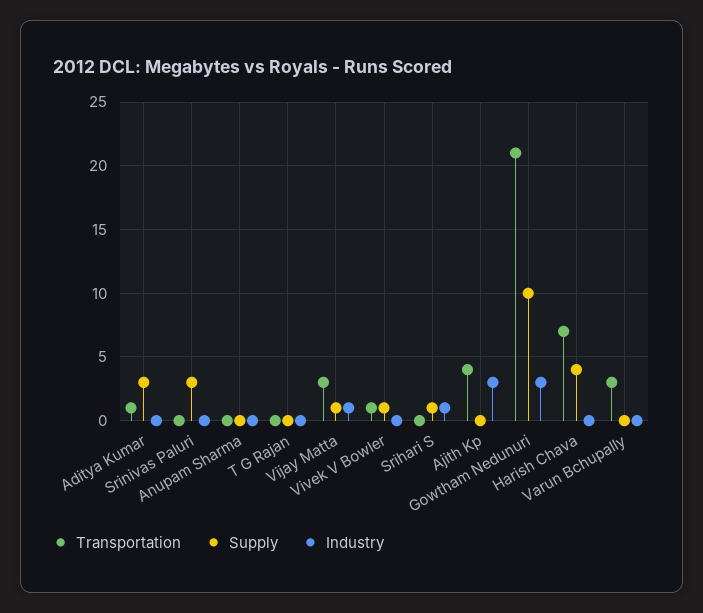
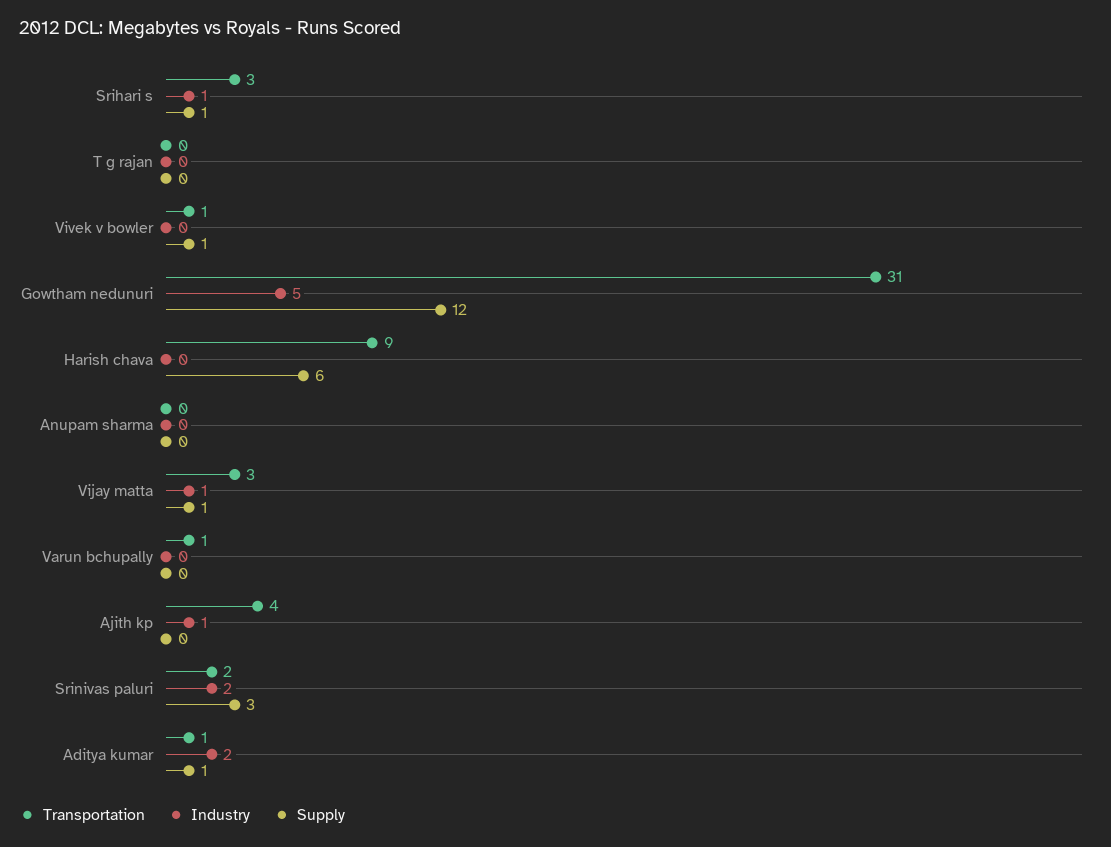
  {
    "Transportation": {
      "Aditya Kumar": 1,
-     "Srinivas Paluri": 0,
+     "Srinivas Paluri": 2,
      "Anupam Sharma": 0,
      "T G Rajan": 0,
      "Vijay Matta": 3,
      "Vivek V Bowler": 1,
-     "Srihari S": 0,
+     "Srihari S": 3,
      "Ajith Kp": 4,
-     "Gowtham Nedunuri": 21,
+     "Gowtham Nedunuri": 31,
-     "Harish Chava": 7,
+     "Harish Chava": 9,
-     "Varun Bchupally": 3
+     "Varun Bchupally": 1
    },
    "Supply": {
-     "Aditya Kumar": 3,
+     "Aditya Kumar": 1,
      "Srinivas Paluri": 3,
      "Anupam Sharma": 0,
      "T G Rajan": 0,
      "Vijay Matta": 1,
      "Vivek V Bowler": 1,
      "Srihari S": 1,
      "Ajith Kp": 0,
-     "Gowtham Nedunuri": 10,
+     "Gowtham Nedunuri": 12,
-     "Harish Chava": 4,
+     "Harish Chava": 6,
      "Varun Bchupally": 0
    },
    "Industry": {
-     "Aditya Kumar": 0,
+     "Aditya Kumar": 2,
-     "Srinivas Paluri": 0,
+     "Srinivas Paluri": 2,
      "Anupam Sharma": 0,
      "T G Rajan": 0,
      "Vijay Matta": 1,
      "Vivek V Bowler": 0,
      "Srihari S": 1,
-     "Ajith Kp": 3,
+     "Ajith Kp": 1,
-     "Gowtham Nedunuri": 3,
+     "Gowtham Nedunuri": 5,
      "Harish Chava": 0,
      "Varun Bchupally": 0
    }
  }

